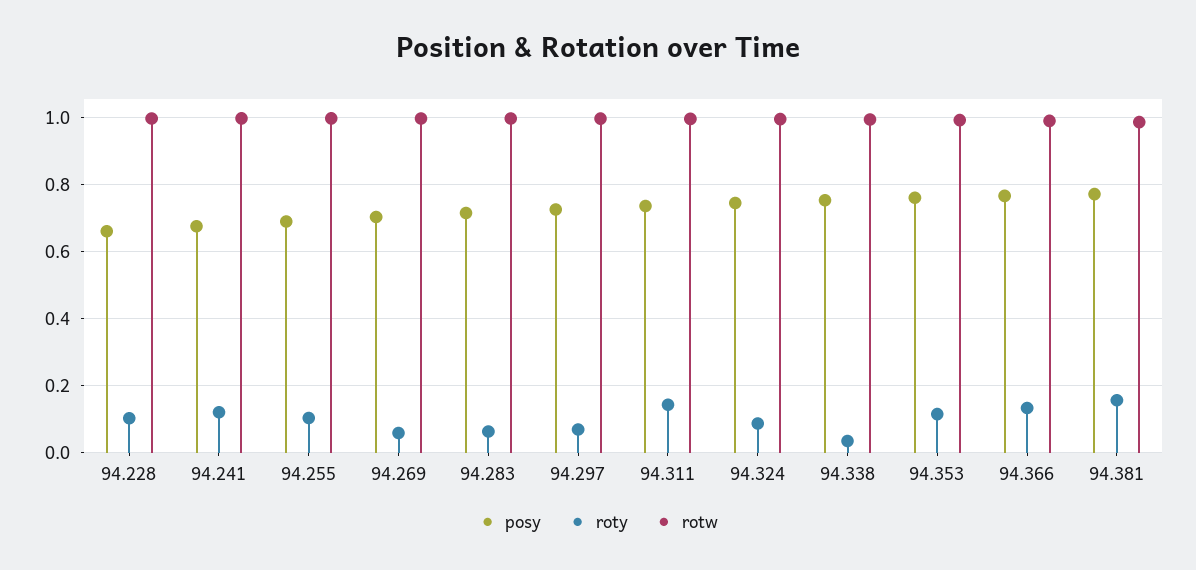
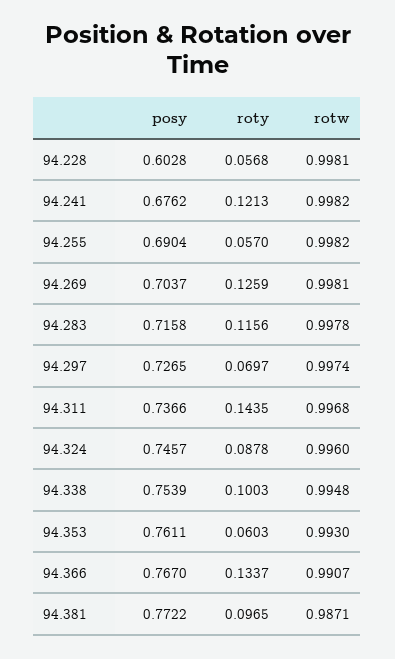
  {
    "posy": {
-     "94.228": 0.66,
+     "94.228": 0.6028,
      "94.241": 0.6762,
      "94.255": 0.6904,
      "94.269": 0.7037,
      "94.283": 0.7158,
      "94.297": 0.7265,
      "94.311": 0.7366,
      "94.324": 0.7457,
      "94.338": 0.7539,
      "94.353": 0.7611,
      "94.366": 0.767,
      "94.381": 0.7722
    },
    "roty": {
-     "94.228": 0.1,
+     "94.228": 0.0568,
      "94.241": 0.1213,
-     "94.255": 0.1,
+     "94.255": 0.057,
-     "94.269": 0.06,
+     "94.269": 0.1259,
-     "94.283": 0.06,
+     "94.283": 0.1156,
      "94.297": 0.0697,
      "94.311": 0.1435,
      "94.324": 0.0878,
-     "94.338": 0.04,
+     "94.338": 0.1003,
-     "94.353": 0.12,
+     "94.353": 0.0603,
      "94.366": 0.1337,
-     "94.381": 0.16
+     "94.381": 0.0965
    },
    "rotw": {
      "94.228": 0.9981,
      "94.241": 0.9982,
      "94.255": 0.9982,
      "94.269": 0.9981,
      "94.283": 0.9978,
      "94.297": 0.9974,
      "94.311": 0.9968,
      "94.324": 0.996,
      "94.338": 0.9948,
      "94.353": 0.993,
      "94.366": 0.9907,
      "94.381": 0.9871
    }
  }

